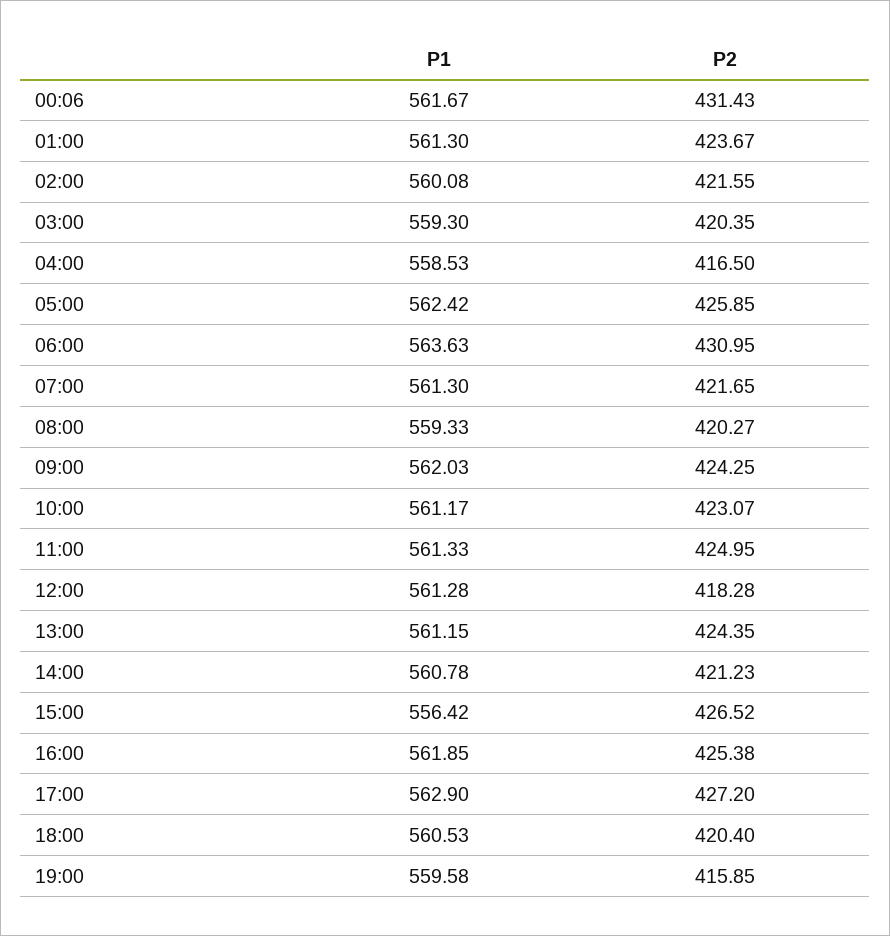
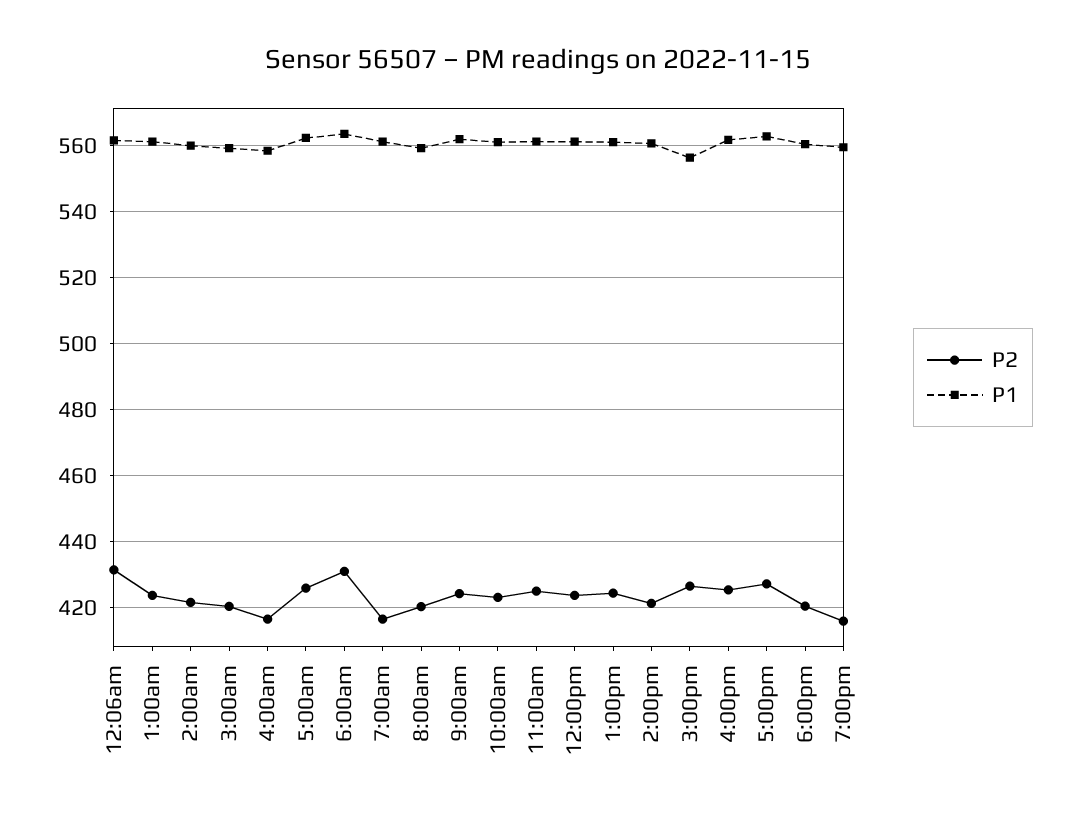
  {
    "P1": {
      "00:06": 561.67,
      "01:00": 561.3,
      "02:00": 560.08,
      "03:00": 559.3,
      "04:00": 558.53,
      "05:00": 562.42,
      "06:00": 563.63,
      "07:00": 561.3,
      "08:00": 559.33,
      "09:00": 562.03,
      "10:00": 561.17,
      "11:00": 561.33,
      "12:00": 561.28,
      "13:00": 561.15,
      "14:00": 560.78,
      "15:00": 556.42,
      "16:00": 561.85,
      "17:00": 562.9,
      "18:00": 560.53,
      "19:00": 559.58
    },
    "P2": {
      "00:06": 431.43,
      "01:00": 423.67,
      "02:00": 421.55,
      "03:00": 420.35,
      "04:00": 416.5,
      "05:00": 425.85,
      "06:00": 430.95,
-     "07:00": 421.65,
+     "07:00": 416,
      "08:00": 420.27,
      "09:00": 424.25,
      "10:00": 423.07,
      "11:00": 424.95,
-     "12:00": 418.28,
+     "12:00": 424,
      "13:00": 424.35,
      "14:00": 421.23,
      "15:00": 426.52,
      "16:00": 425.38,
      "17:00": 427.2,
      "18:00": 420.4,
      "19:00": 415.85
    }
  }

